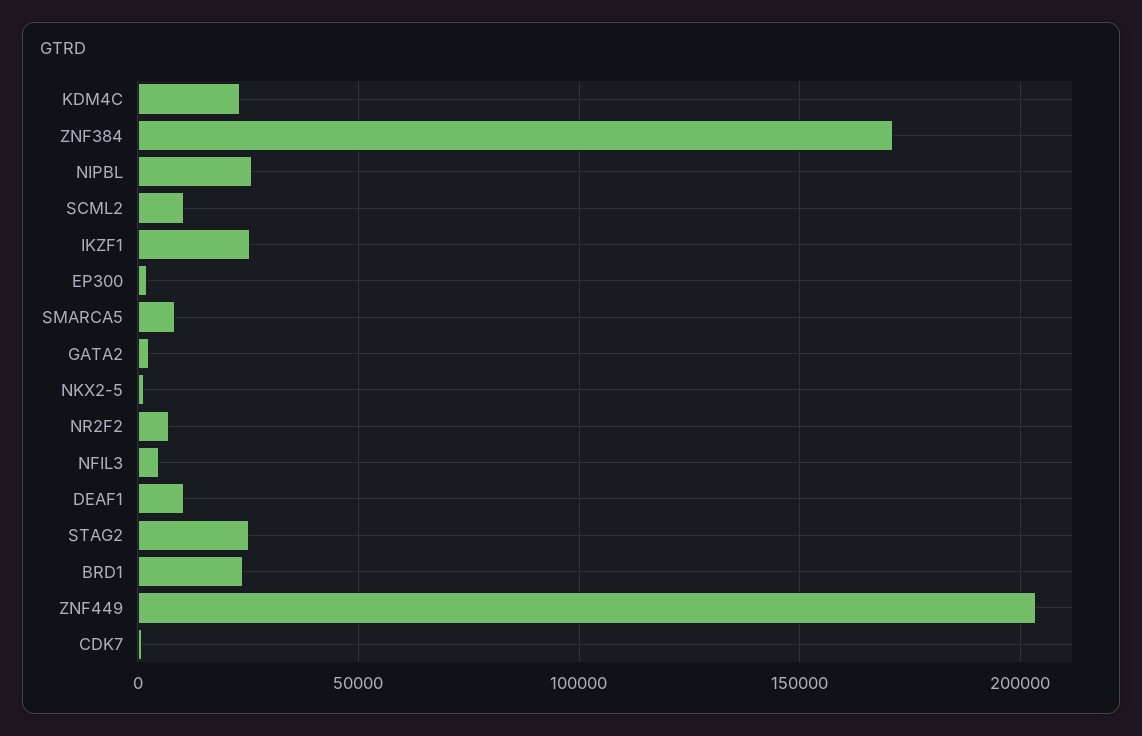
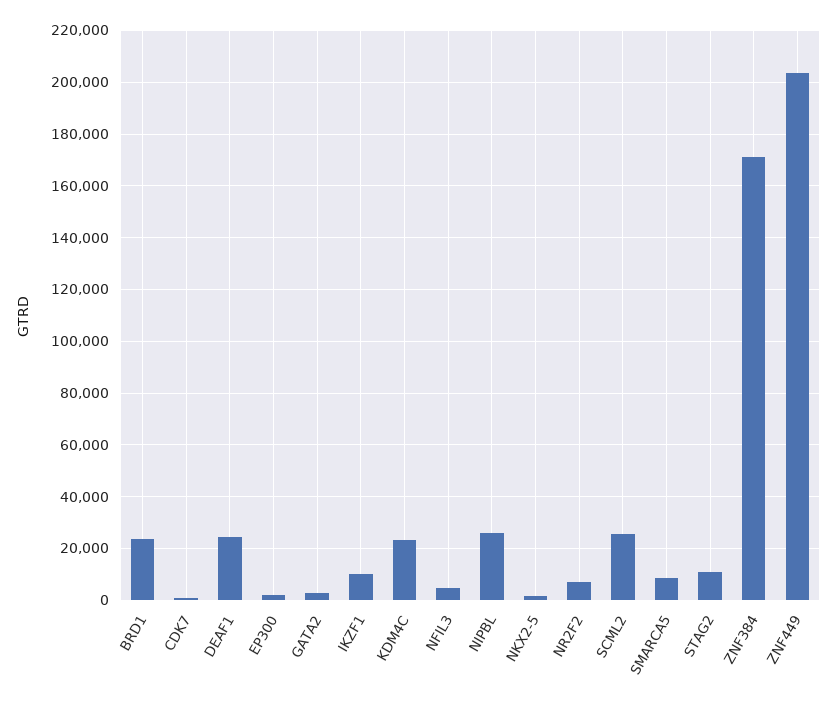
  {
    "KDM4C": 22500,
    "ZNF384": 170000,
    "NIPBL": 25000,
-   "SCML2": 10000,
+   "SCML2": 25000,
-   "IKZF1": 25000,
+   "IKZF1": 10000,
    "EP300": 2500,
    "SMARCA5": 7500,
    "GATA2": 2500,
    "NKX2-5": 2500,
    "NR2F2": 7500,
    "NFIL3": 5000,
-   "DEAF1": 10000,
+   "DEAF1": 25000,
-   "STAG2": 25000,
+   "STAG2": 10000,
    "BRD1": 25000,
    "ZNF449": 202500,
    "CDK7": 0
  }

